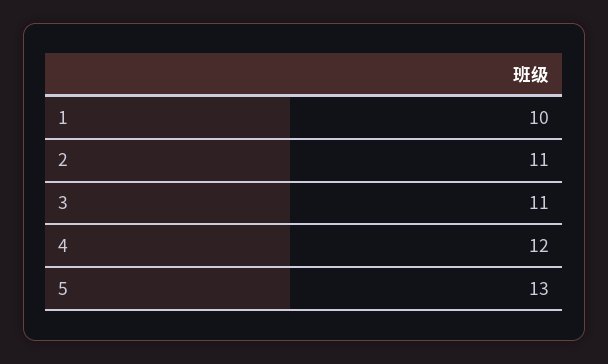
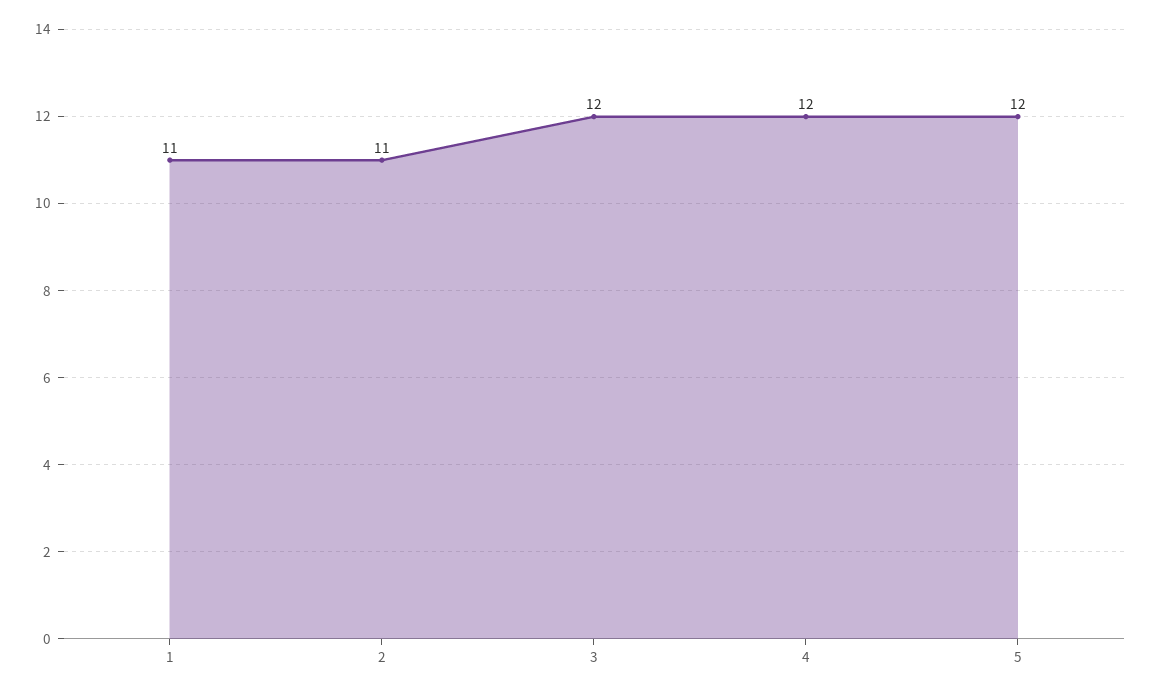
  {
-   "1": 10,
+   "1": 11,
    "2": 11,
-   "3": 11,
+   "3": 12,
    "4": 12,
-   "5": 13
+   "5": 12
  }

